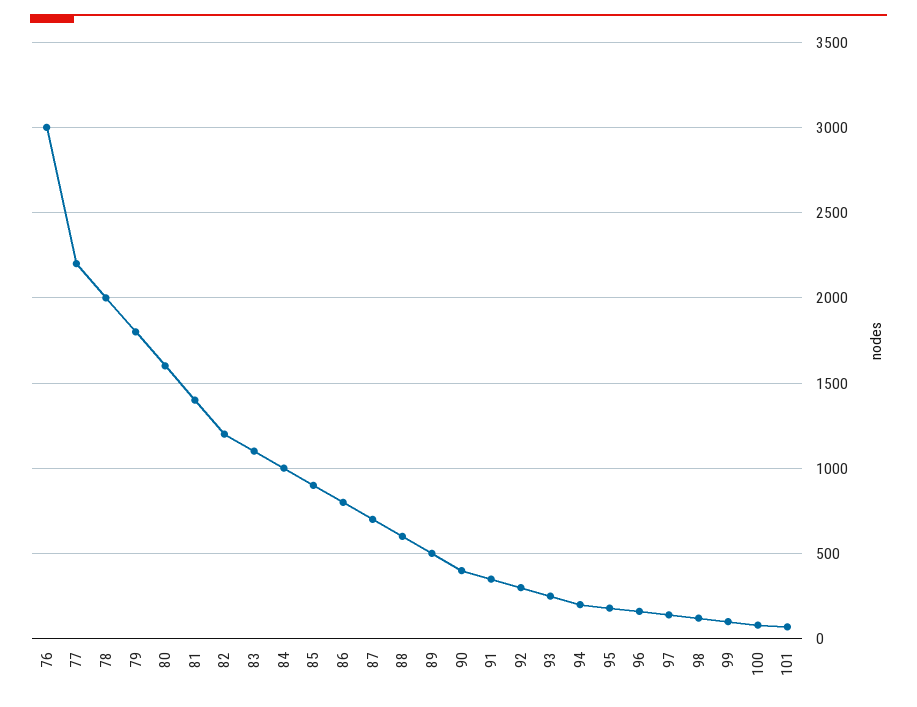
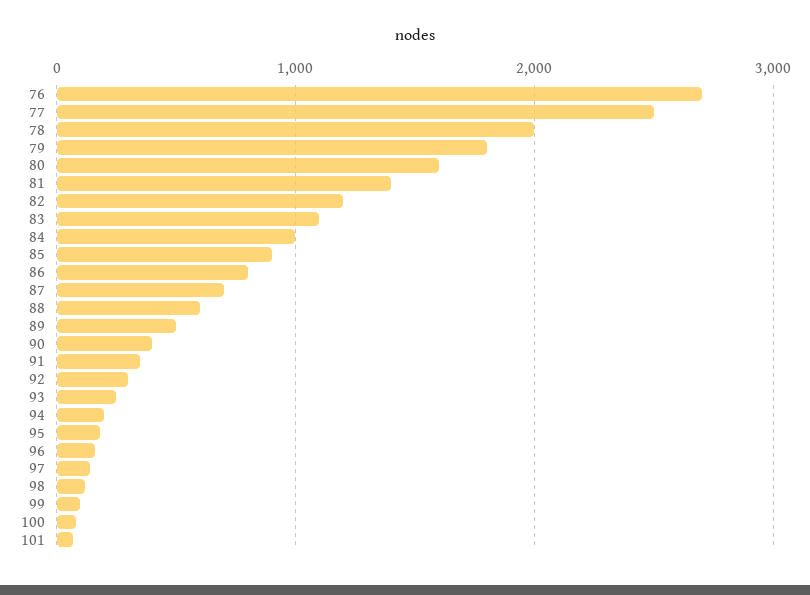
  {
-   "76": 3000,
+   "76": 2700,
-   "77": 2200,
+   "77": 2500,
    "78": 2000,
    "79": 1800,
    "80": 1600,
    "81": 1400,
    "82": 1200,
    "83": 1100,
    "84": 1000,
    "85": 900,
    "86": 800,
    "87": 700,
    "88": 600,
    "89": 500,
    "90": 400,
    "91": 350,
    "92": 300,
    "93": 250,
    "94": 200,
    "95": 200,
    "96": 150,
    "97": 150,
    "98": 100,
    "99": 100,
    "100": 100,
    "101": 50
  }

